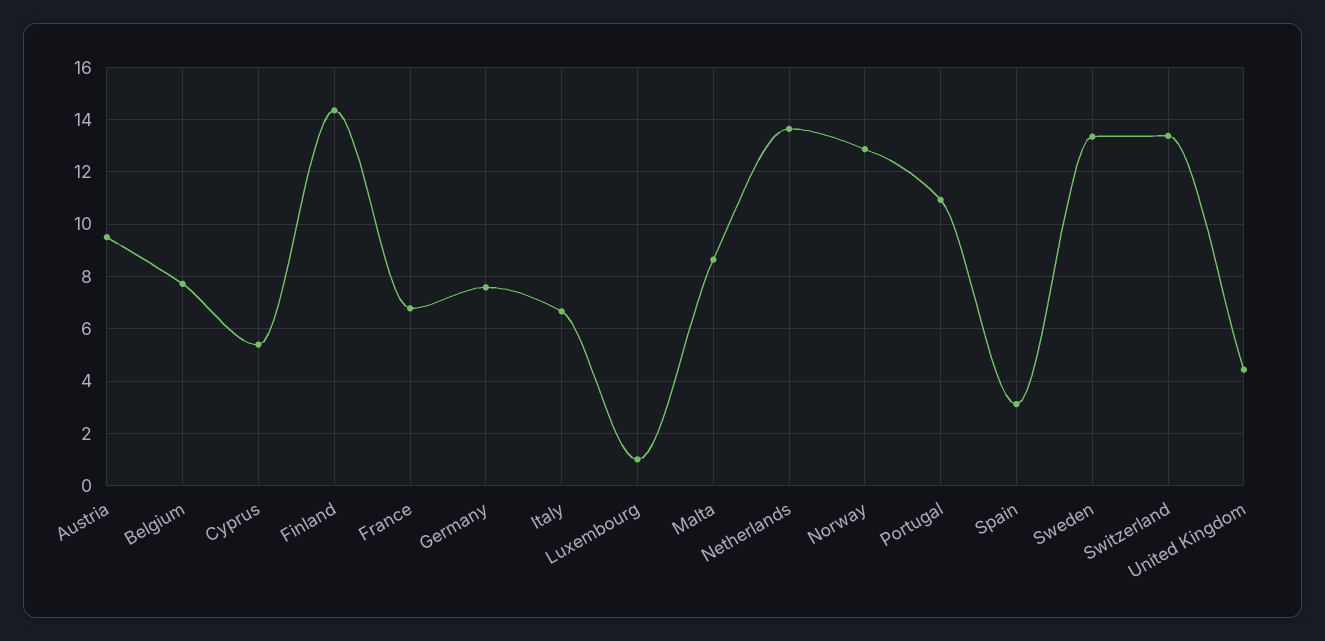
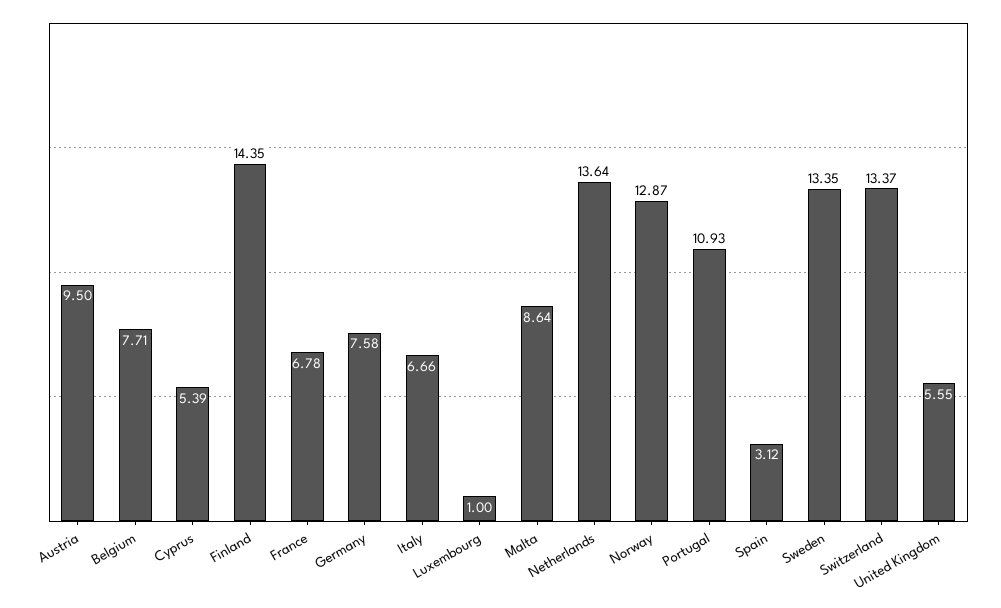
  {
    "Austria": 9.5,
    "Belgium": 7.71,
    "Cyprus": 5.39,
    "Finland": 14.35,
    "France": 6.78,
    "Germany": 7.58,
    "Italy": 6.66,
    "Luxembourg": 1,
    "Malta": 8.64,
    "Netherlands": 13.64,
    "Norway": 12.87,
    "Portugal": 10.93,
    "Spain": 3.12,
    "Sweden": 13.35,
    "Switzerland": 13.37,
-   "United Kingdom": 4.5
+   "United Kingdom": 5.55
  }

